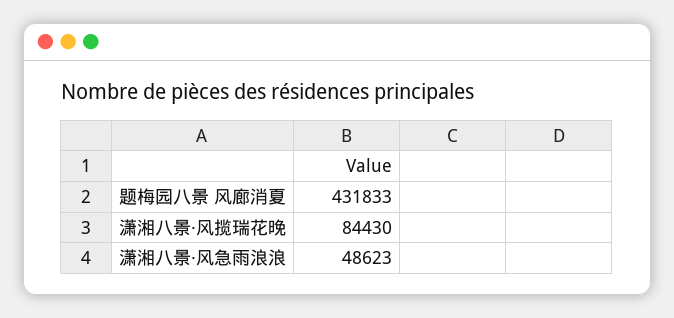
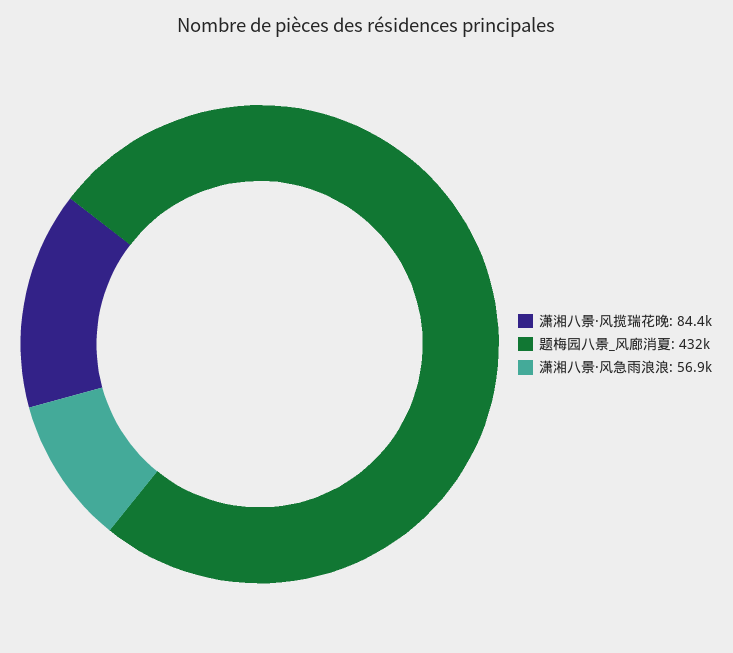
  {
    "题梅园八景 风廊消夏": 431833,
    "潇湘八景·风揽瑞花晚": 84430,
-   "潇湘八景·风急雨浪浪": 48623
+   "潇湘八景·风急雨浪浪": 56900
  }

